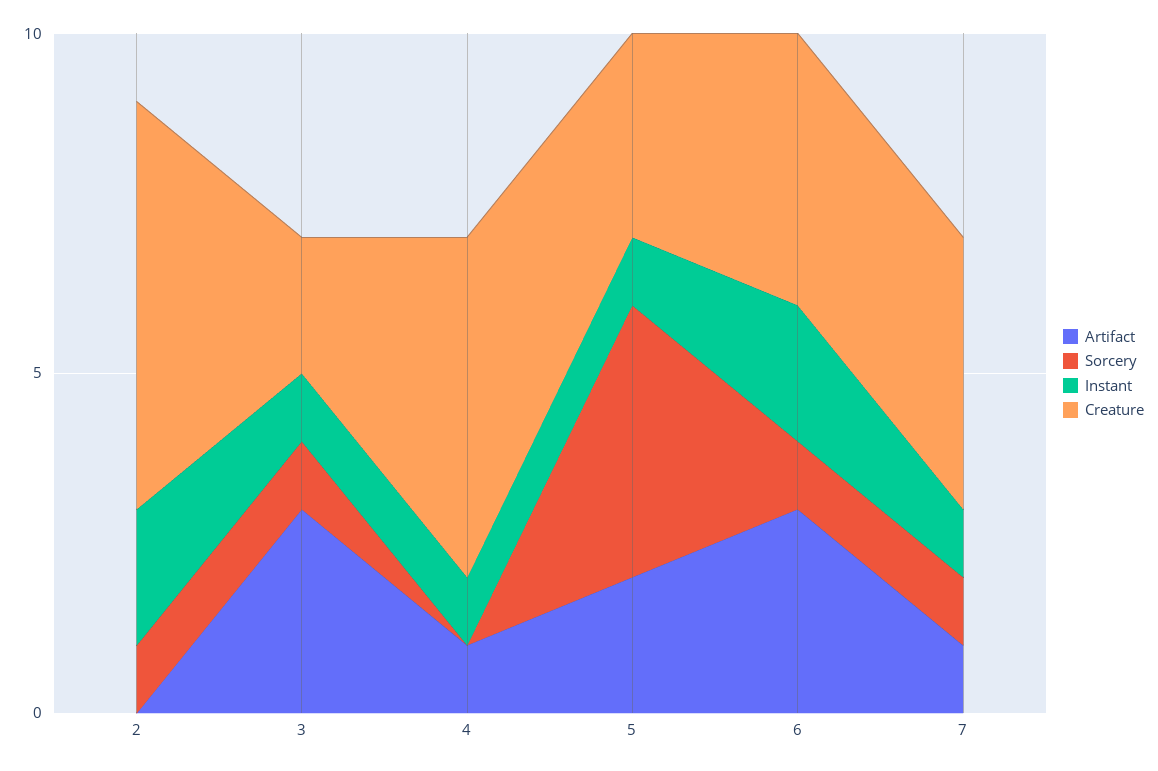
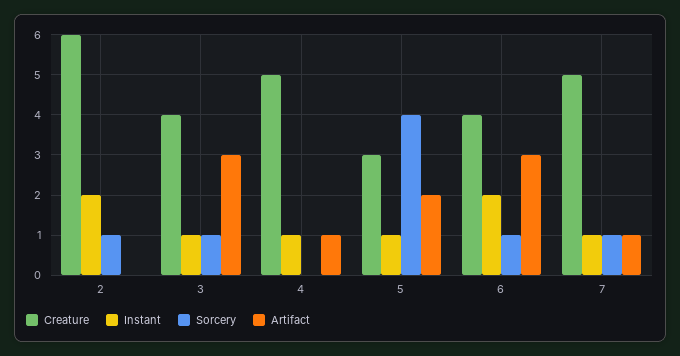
  {
    "Artifact": {
      "2": 0,
      "3": 3,
      "4": 1,
      "5": 2,
      "6": 3,
      "7": 1
    },
    "Sorcery": {
      "2": 1,
      "3": 1,
      "4": 0,
      "5": 4,
      "6": 1,
      "7": 1
    },
    "Instant": {
      "2": 2,
      "3": 1,
      "4": 1,
      "5": 1,
      "6": 2,
      "7": 1
    },
    "Creature": {
      "2": 6,
-     "3": 2,
+     "3": 4,
      "4": 5,
      "5": 3,
      "6": 4,
-     "7": 4
+     "7": 5
    }
  }

